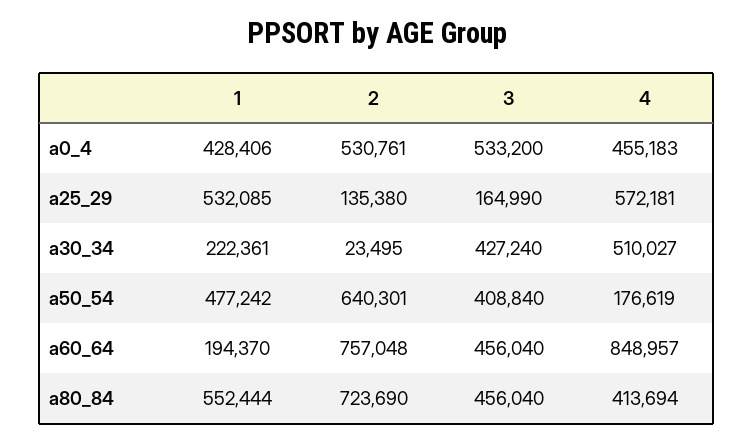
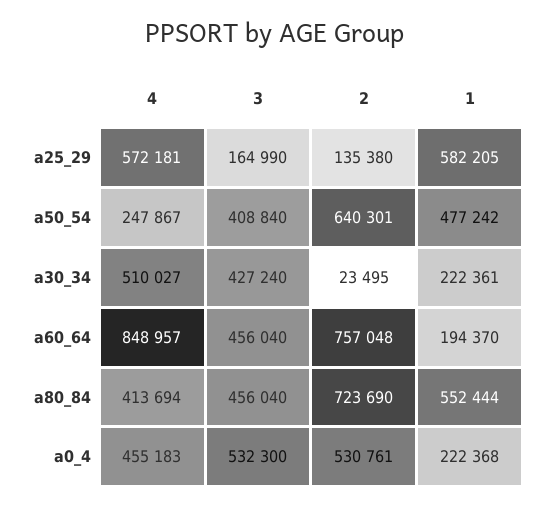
  {
    "1": {
-     "a0_4": 428406,
+     "a0_4": 222368,
-     "a25_29": 532085,
+     "a25_29": 582205,
      "a30_34": 222361,
      "a50_54": 477242,
      "a60_64": 194370,
      "a80_84": 552444
    },
    "2": {
      "a0_4": 530761,
      "a25_29": 135380,
      "a30_34": 23495,
      "a50_54": 640301,
      "a60_64": 757048,
      "a80_84": 723690
    },
    "3": {
-     "a0_4": 533200,
+     "a0_4": 532300,
      "a25_29": 164990,
      "a30_34": 427240,
      "a50_54": 408840,
      "a60_64": 456040,
      "a80_84": 456040
    },
    "4": {
      "a0_4": 455183,
      "a25_29": 572181,
      "a30_34": 510027,
-     "a50_54": 176619,
+     "a50_54": 247867,
      "a60_64": 848957,
      "a80_84": 413694
    }
  }

